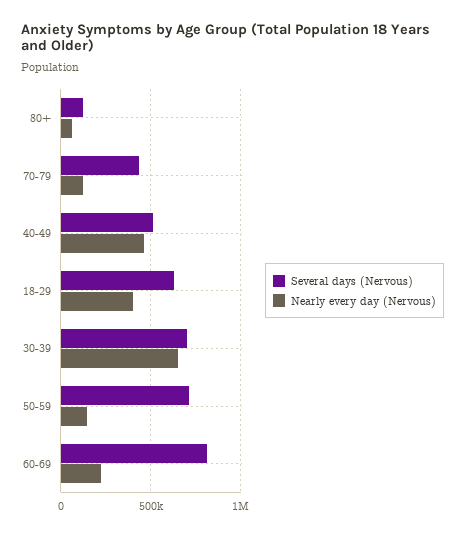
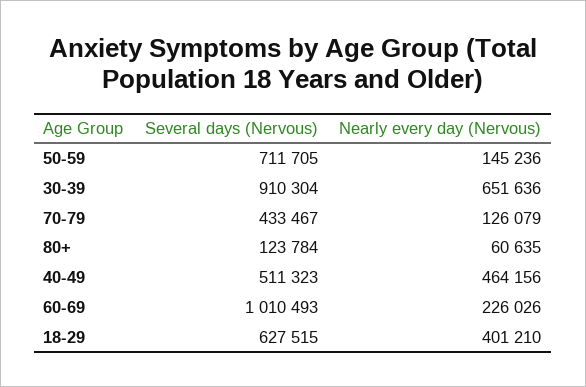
  {
    "Several days (Nervous)": {
      "80+": 123784,
      "70-79": 433467,
      "40-49": 511323,
      "18-29": 627515,
-     "30-39": 700000,
+     "30-39": 910304,
      "50-59": 711705,
-     "60-69": 800000
+     "60-69": 1010493
    },
    "Nearly every day (Nervous)": {
      "80+": 60635,
      "70-79": 126079,
      "40-49": 464156,
      "18-29": 401210,
      "30-39": 651636,
      "50-59": 145236,
      "60-69": 226026
    }
  }

